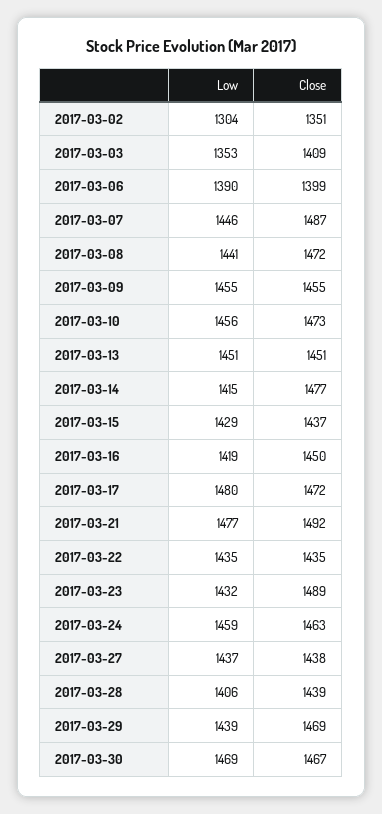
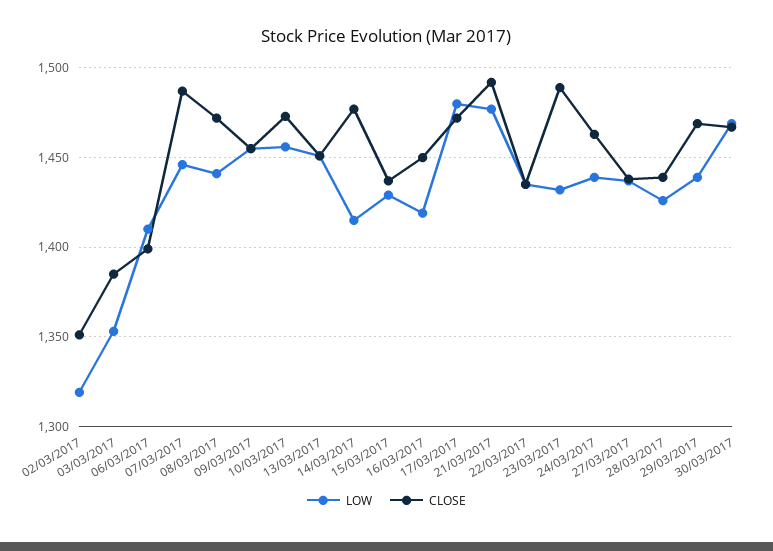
  {
    "Low": {
-     "2017-03-02": 1304,
+     "2017-03-02": 1320,
      "2017-03-03": 1353,
-     "2017-03-06": 1390,
+     "2017-03-06": 1410,
      "2017-03-07": 1446,
      "2017-03-08": 1441,
      "2017-03-09": 1455,
      "2017-03-10": 1456,
      "2017-03-13": 1451,
      "2017-03-14": 1415,
      "2017-03-15": 1429,
      "2017-03-16": 1419,
      "2017-03-17": 1480,
      "2017-03-21": 1477,
      "2017-03-22": 1435,
      "2017-03-23": 1432,
-     "2017-03-24": 1459,
+     "2017-03-24": 1440,
      "2017-03-27": 1437,
-     "2017-03-28": 1406,
+     "2017-03-28": 1425,
      "2017-03-29": 1439,
      "2017-03-30": 1469
    },
    "Close": {
      "2017-03-02": 1351,
-     "2017-03-03": 1409,
+     "2017-03-03": 1385,
      "2017-03-06": 1399,
      "2017-03-07": 1487,
      "2017-03-08": 1472,
      "2017-03-09": 1455,
      "2017-03-10": 1473,
      "2017-03-13": 1451,
      "2017-03-14": 1477,
      "2017-03-15": 1437,
      "2017-03-16": 1450,
      "2017-03-17": 1472,
      "2017-03-21": 1492,
      "2017-03-22": 1435,
      "2017-03-23": 1489,
      "2017-03-24": 1463,
      "2017-03-27": 1438,
      "2017-03-28": 1439,
      "2017-03-29": 1469,
      "2017-03-30": 1467
    }
  }

